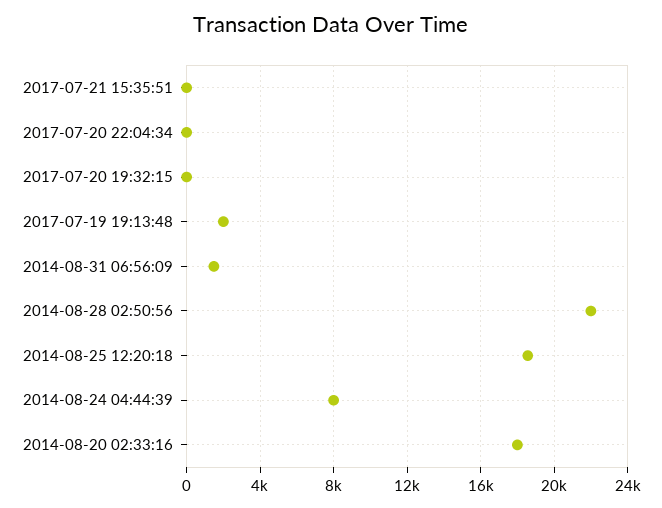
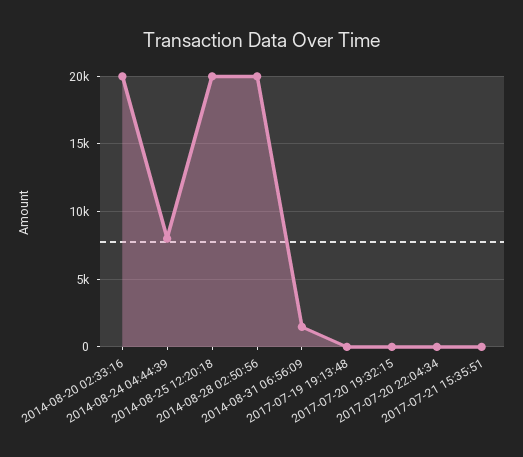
  {
    "2017-07-21 15:35:51": 0,
    "2017-07-20 22:04:34": 0,
    "2017-07-20 19:32:15": 0,
-   "2017-07-19 19:13:48": 2000,
+   "2017-07-19 19:13:48": 0,
    "2014-08-31 06:56:09": 1500,
-   "2014-08-28 02:50:56": 22000,
+   "2014-08-28 02:50:56": 20000,
-   "2014-08-25 12:20:18": 18500,
+   "2014-08-25 12:20:18": 20000,
    "2014-08-24 04:44:39": 8000,
-   "2014-08-20 02:33:16": 18000
+   "2014-08-20 02:33:16": 20000
  }

